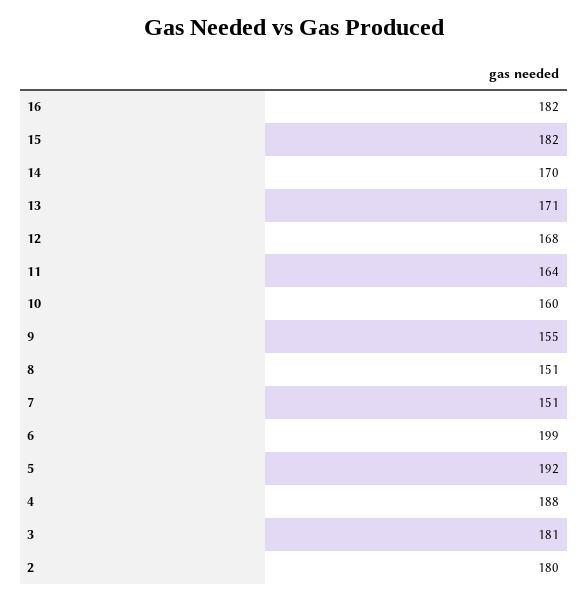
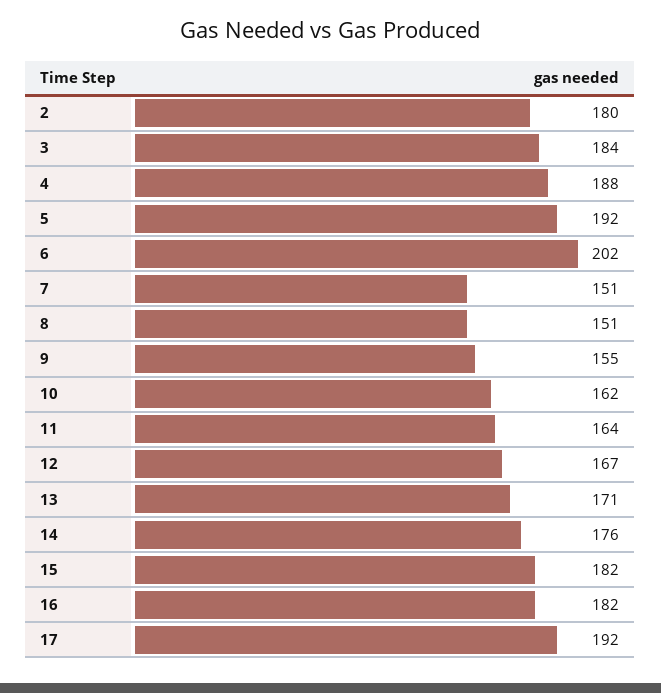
  {
    "16": 182,
    "15": 182,
-   "14": 170,
+   "14": 176,
    "13": 171,
-   "12": 168,
+   "12": 167,
    "11": 164,
-   "10": 160,
+   "10": 162,
    "9": 155,
    "8": 151,
    "7": 151,
-   "6": 199,
+   "6": 202,
    "5": 192,
    "4": 188,
-   "3": 181,
+   "3": 184,
-   "2": 180
+   "2": 180,
+   "17": 192
  }

